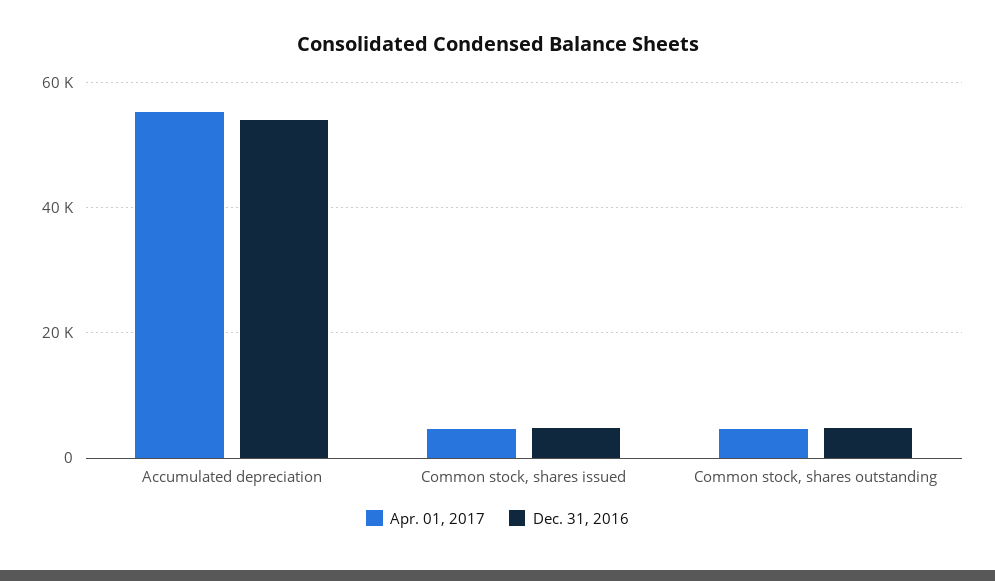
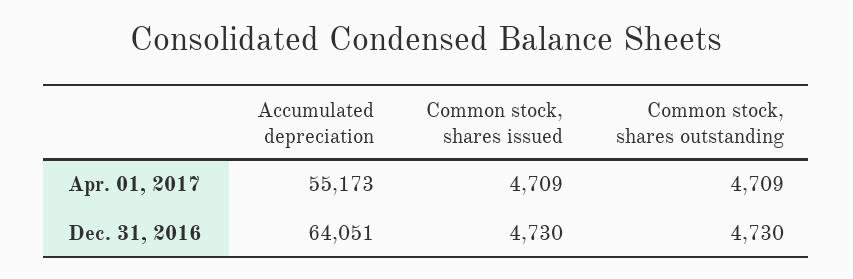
  {
    "Apr. 01, 2017": {
      "Accumulated depreciation": 55173,
      "Common stock, shares issued": 4709,
      "Common stock, shares outstanding": 4709
    },
    "Dec. 31, 2016": {
-     "Accumulated depreciation": 54000,
+     "Accumulated depreciation": 64051,
      "Common stock, shares issued": 4730,
      "Common stock, shares outstanding": 4730
    }
  }

